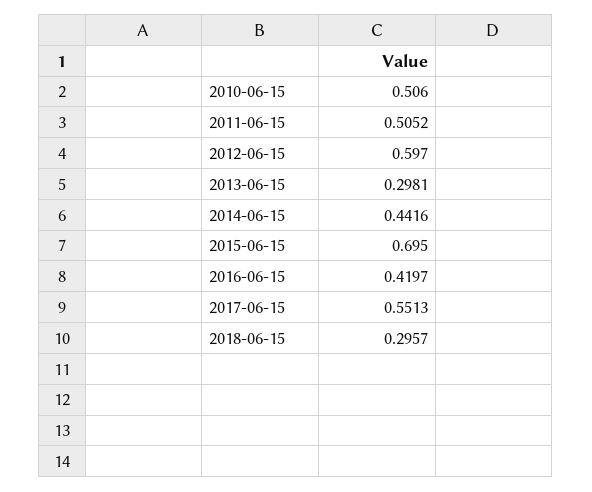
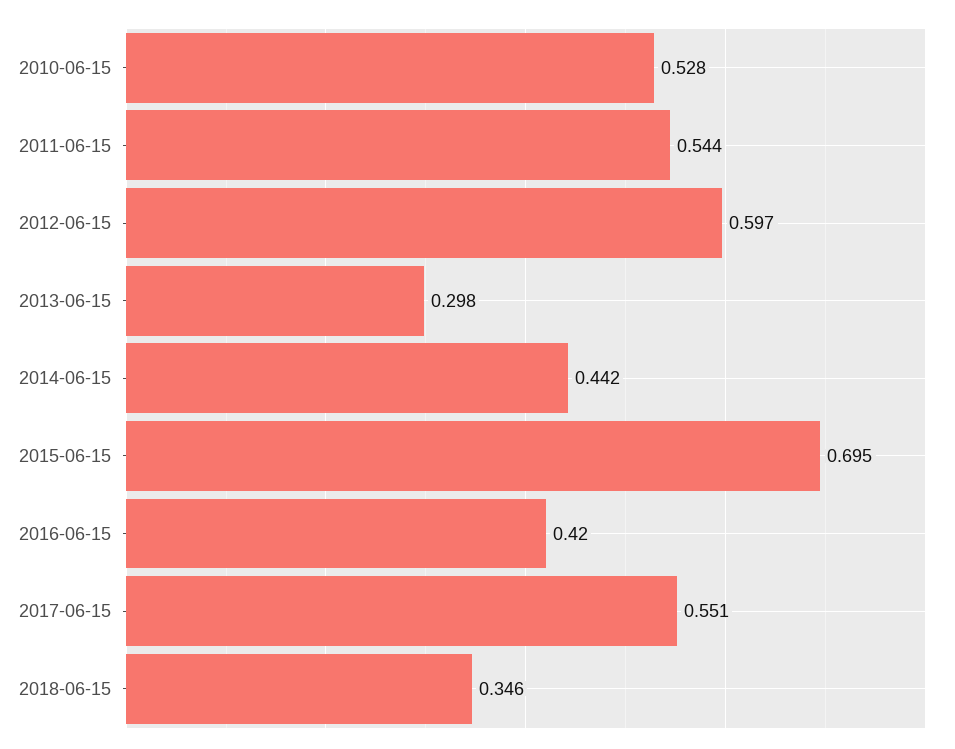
  {
-   "2010-06-15": 0.506,
+   "2010-06-15": 0.528,
-   "2011-06-15": 0.5052,
+   "2011-06-15": 0.544,
    "2012-06-15": 0.597,
    "2013-06-15": 0.2981,
    "2014-06-15": 0.4416,
    "2015-06-15": 0.695,
    "2016-06-15": 0.4197,
    "2017-06-15": 0.5513,
-   "2018-06-15": 0.2957
+   "2018-06-15": 0.346
  }

